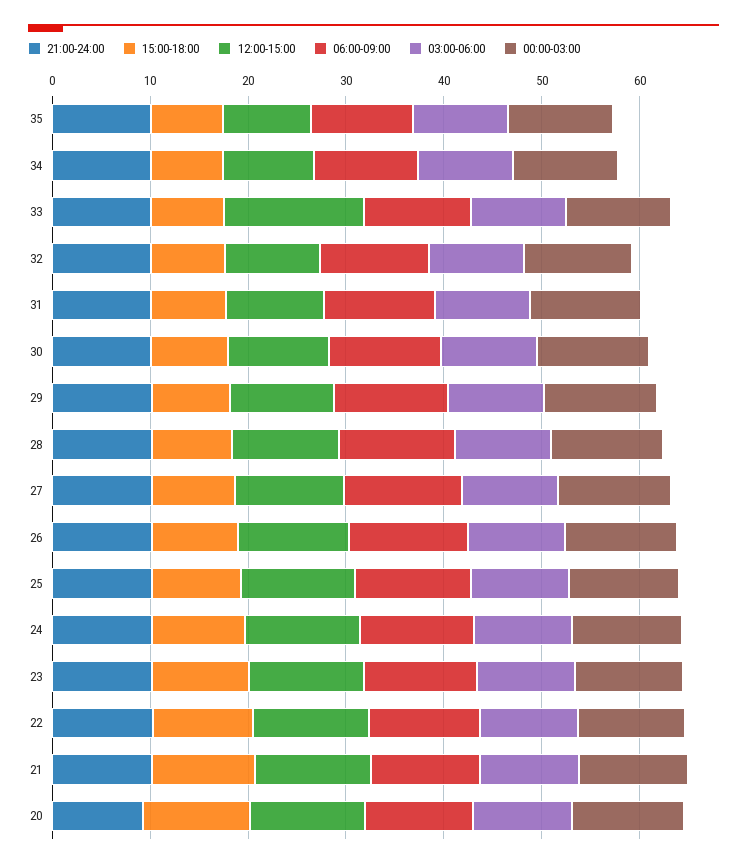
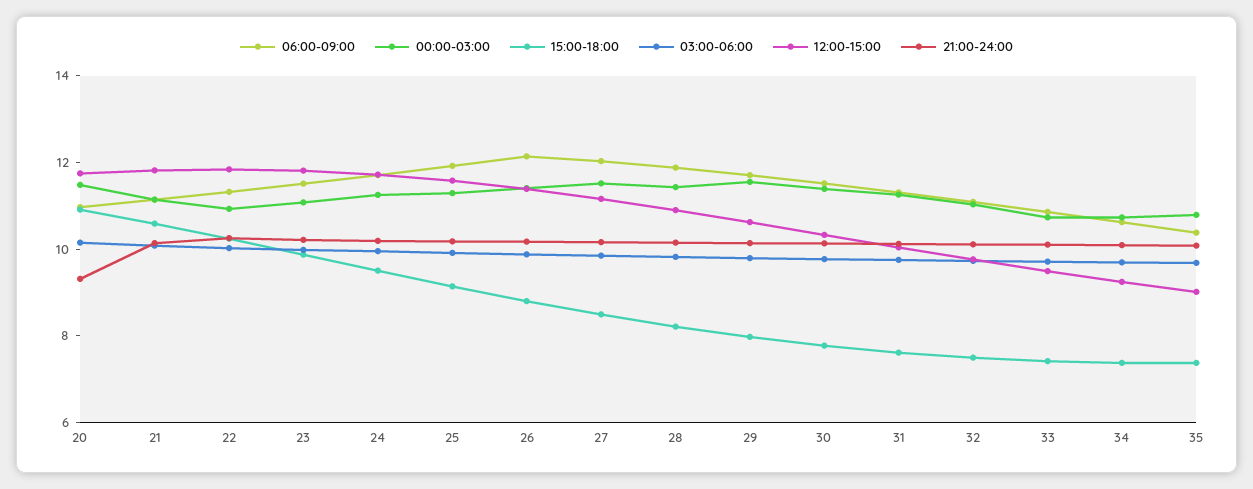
  {
    "21:00-24:00": {
      "35": 10,
      "34": 10,
      "33": 10,
      "32": 10,
      "31": 10,
      "30": 10,
      "29": 10,
      "28": 10,
      "27": 10,
      "26": 10,
      "25": 10,
      "24": 10,
      "23": 10,
      "22": 10.5,
      "21": 10,
      "20": 9.5
    },
    "15:00-18:00": {
      "35": 7.5,
      "34": 7.5,
      "33": 7.5,
      "32": 7.5,
      "31": 7.5,
      "30": 8,
      "29": 8,
      "28": 8,
      "27": 8.5,
      "26": 9,
      "25": 9,
      "24": 9.5,
      "23": 10,
      "22": 10,
      "21": 10.5,
      "20": 11
    },
    "12:00-15:00": {
      "35": 9,
      "34": 9,
-     "33": 14,
+     "33": 9.5,
      "32": 10,
      "31": 10,
      "30": 10.5,
      "29": 10.5,
      "28": 11,
      "27": 11,
      "26": 11.5,
      "25": 11.5,
      "24": 11.5,
      "23": 12,
      "22": 12,
      "21": 12,
      "20": 12
    },
    "06:00-09:00": {
      "35": 10.5,
      "34": 10.5,
      "33": 11,
      "32": 11,
      "31": 11.5,
      "30": 11.5,
      "29": 11.5,
      "28": 12,
      "27": 12,
      "26": 12,
      "25": 12,
      "24": 11.5,
      "23": 11.5,
      "22": 11.5,
      "21": 11,
      "20": 11
    },
    "03:00-06:00": {
      "35": 9.5,
      "34": 9.5,
      "33": 9.5,
      "32": 9.5,
      "31": 10,
      "30": 10,
      "29": 10,
      "28": 10,
      "27": 10,
      "26": 10,
      "25": 10,
      "24": 10,
      "23": 10,
      "22": 10,
      "21": 10,
      "20": 10
    },
    "00:00-03:00": {
      "35": 11,
      "34": 10.5,
      "33": 10.5,
      "32": 11,
      "31": 11.5,
      "30": 11.5,
      "29": 11.5,
      "28": 11.5,
      "27": 11.5,
      "26": 11.5,
      "25": 11.5,
      "24": 11.5,
      "23": 11,
      "22": 11,
      "21": 11,
      "20": 11.5
    }
  }

